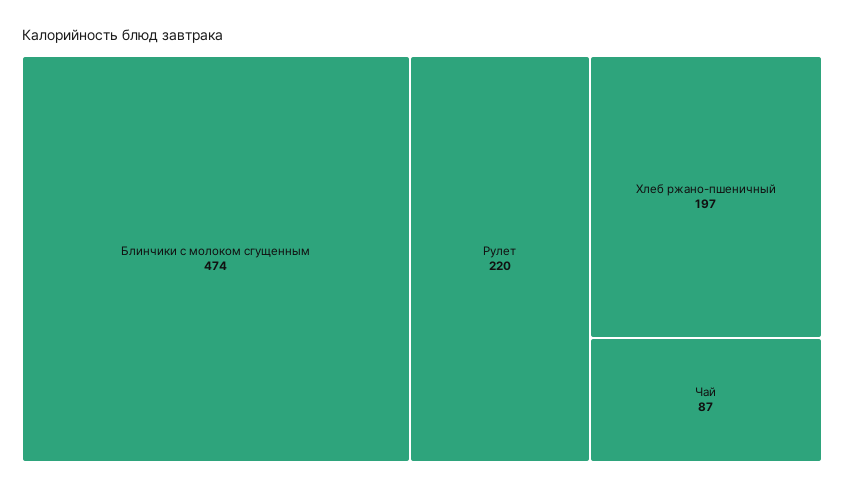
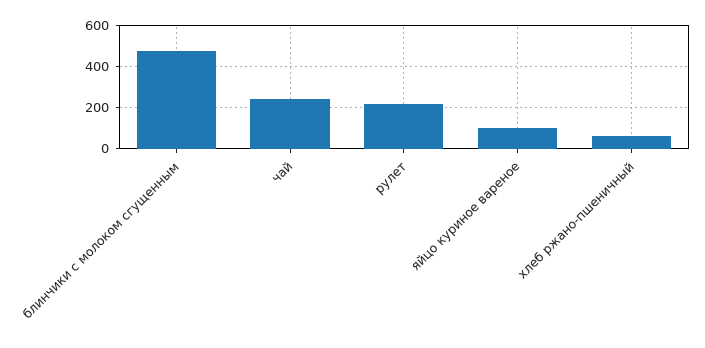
  {
    "Блинчики с молоком сгущенным": 474,
    "Рулет": 220,
-   "Хлеб ржано-пшеничный": 197,
+   "Хлеб ржано-пшеничный": 50,
-   "Чай": 87
+   "Чай": 250,
+   "яйцо куриное вареное": 100
  }

